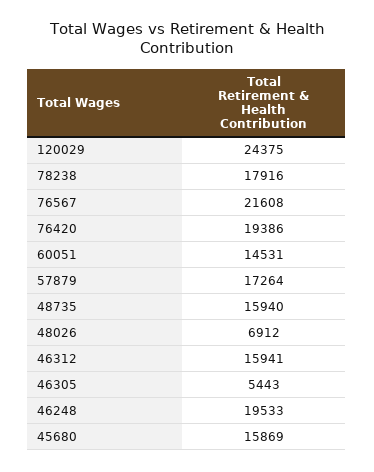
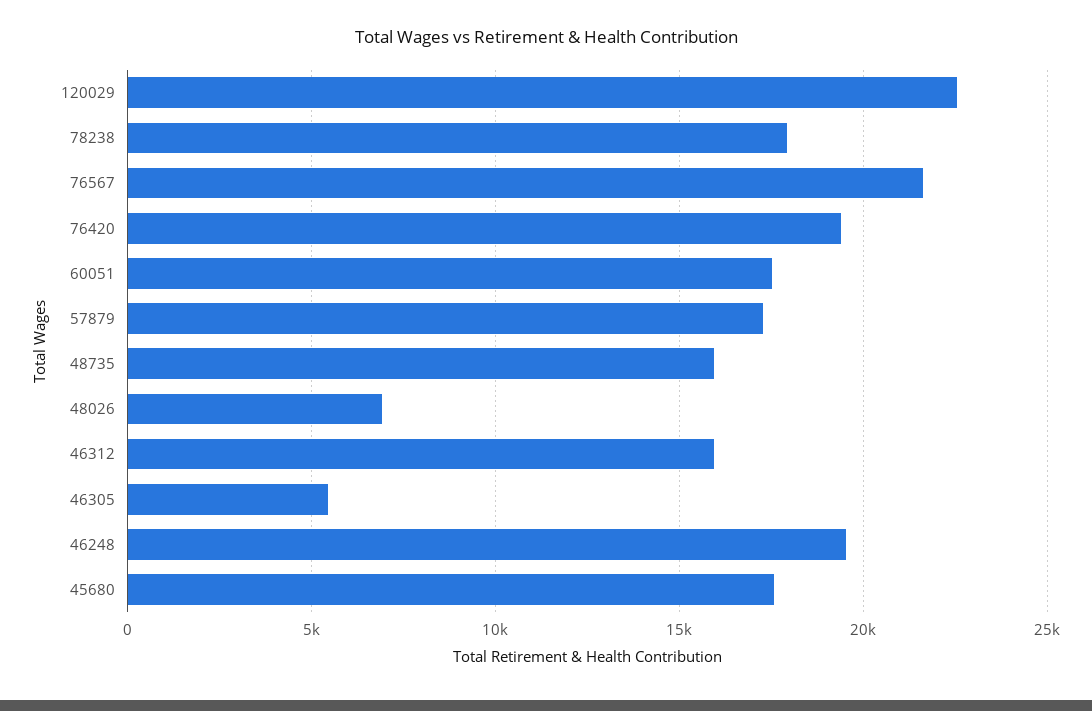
  {
-   "120029": 24375,
+   "120029": 22500,
    "78238": 17916,
    "76567": 21608,
    "76420": 19386,
-   "60051": 14531,
+   "60051": 17500,
    "57879": 17264,
    "48735": 15940,
    "48026": 6912,
    "46312": 15941,
    "46305": 5443,
    "46248": 19533,
-   "45680": 15869
+   "45680": 17500
  }

